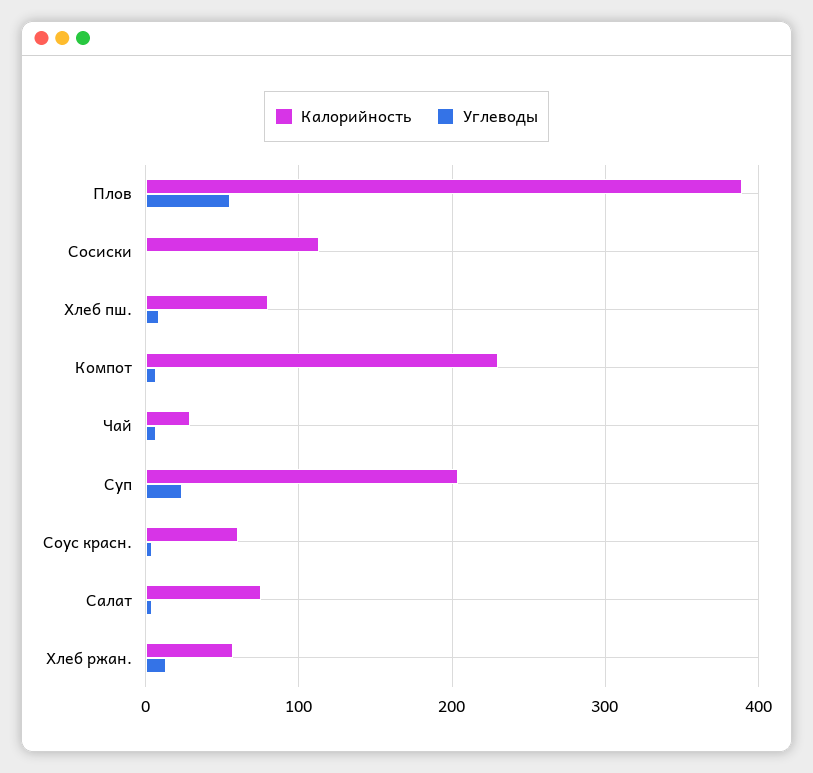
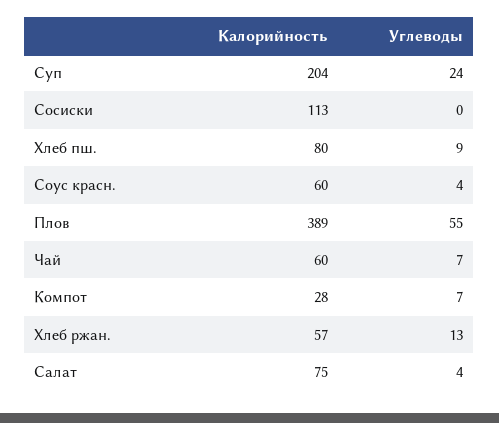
  {
    "Калорийность": {
      "Плов": 389,
      "Сосиски": 113,
      "Хлеб пш.": 80,
-     "Компот": 230,
+     "Компот": 28,
-     "Чай": 30,
+     "Чай": 60,
      "Суп": 204,
      "Соус красн.": 60,
      "Салат": 75,
      "Хлеб ржан.": 57
    },
    "Углеводы": {
      "Плов": 55,
      "Сосиски": 0,
      "Хлеб пш.": 9,
      "Компот": 7,
      "Чай": 7,
      "Суп": 24,
      "Соус красн.": 4,
      "Салат": 4,
      "Хлеб ржан.": 13
    }
  }

